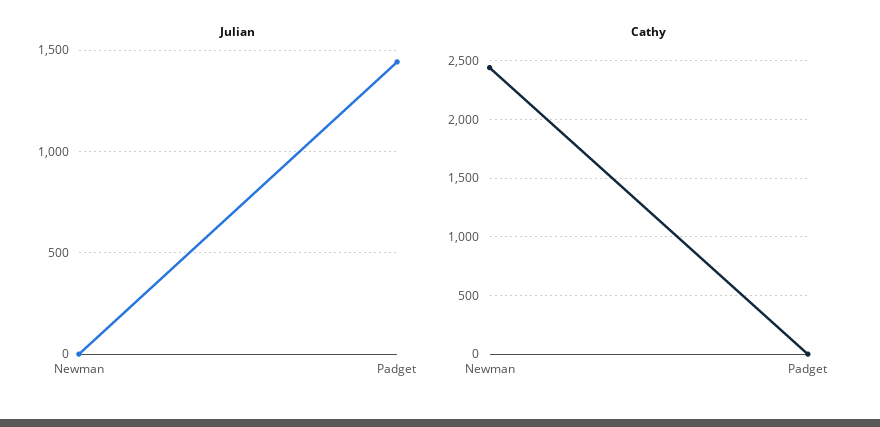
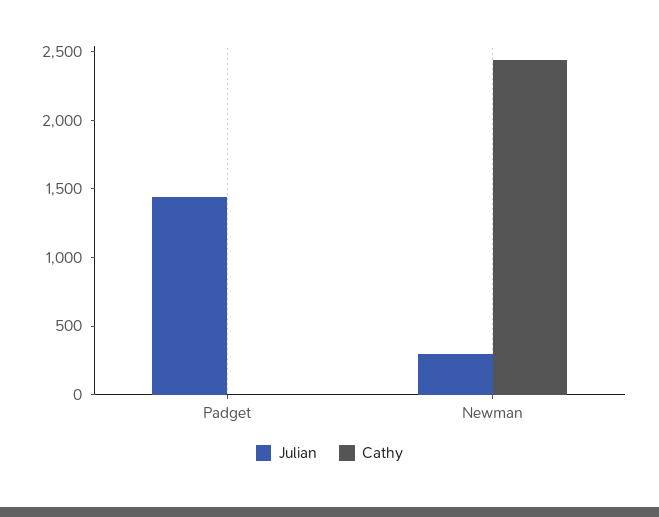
  {
    "Julian": {
-     "Newman": 0,
+     "Newman": 300,
      "Padget": 1450
    },
    "Cathy": {
      "Newman": 2400,
      "Padget": 0
    }
  }

